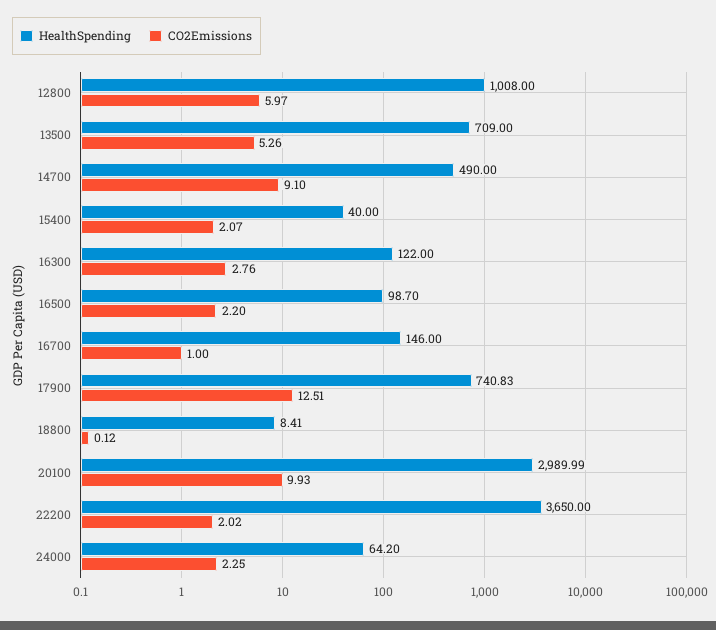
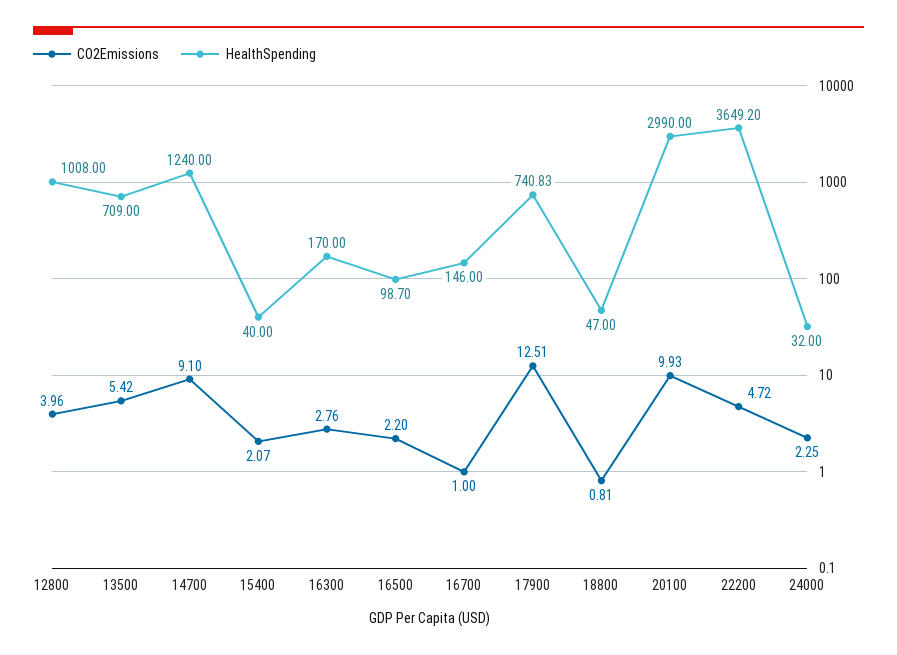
  {
    "HealthSpending": {
      "12800": 1008,
      "13500": 709,
-     "14700": 490,
+     "14700": 1240,
      "15400": 40,
-     "16300": 122,
+     "16300": 170,
      "16500": 98.7,
      "16700": 146,
      "17900": 740.83,
-     "18800": 8.41,
+     "18800": 47,
-     "20100": 2989.99,
+     "20100": 2990,
-     "22200": 3650,
+     "22200": 3649.2,
-     "24000": 64.2
+     "24000": 32
    },
    "CO2Emissions": {
-     "12800": 5.97,
+     "12800": 3.96,
-     "13500": 5.26,
+     "13500": 5.42,
      "14700": 9.1,
      "15400": 2.07,
      "16300": 2.76,
      "16500": 2.2,
      "16700": 1,
      "17900": 12.51,
-     "18800": 0.12,
+     "18800": 0.81,
      "20100": 9.93,
-     "22200": 2.02,
+     "22200": 4.72,
      "24000": 2.25
    }
  }

